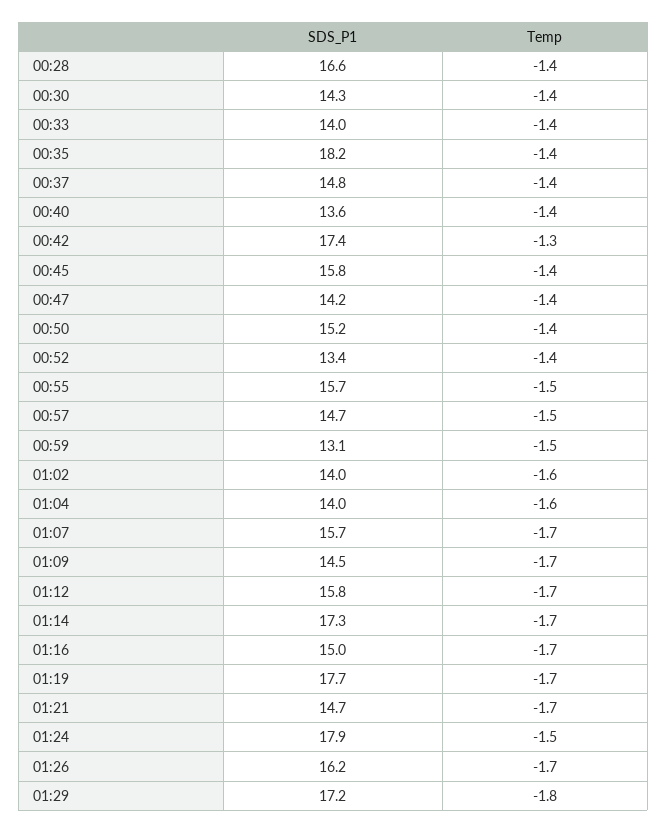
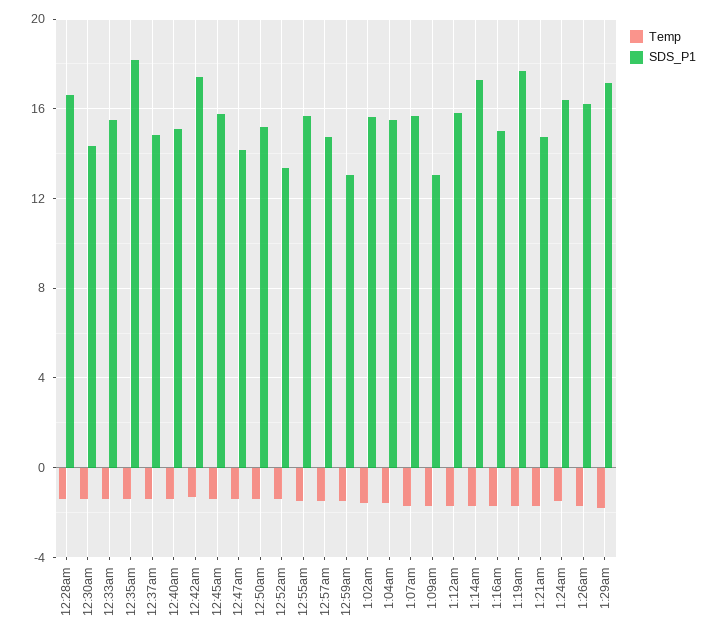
  {
    "SDS_P1": {
      "00:28": 16.6,
      "00:30": 14.3,
-     "00:33": 14,
+     "00:33": 15.5,
      "00:35": 18.2,
      "00:37": 14.8,
-     "00:40": 13.6,
+     "00:40": 15,
      "00:42": 17.4,
      "00:45": 15.8,
      "00:47": 14.2,
      "00:50": 15.2,
      "00:52": 13.4,
      "00:55": 15.7,
      "00:57": 14.7,
      "00:59": 13.1,
-     "01:02": 14,
+     "01:02": 15.5,
-     "01:04": 14,
+     "01:04": 15.5,
      "01:07": 15.7,
-     "01:09": 14.5,
+     "01:09": 13,
      "01:12": 15.8,
      "01:14": 17.3,
      "01:16": 15,
      "01:19": 17.7,
      "01:21": 14.7,
-     "01:24": 17.9,
+     "01:24": 16.5,
      "01:26": 16.2,
      "01:29": 17.2
    },
    "Temp": {
      "00:28": -1.4,
      "00:30": -1.4,
      "00:33": -1.4,
      "00:35": -1.4,
      "00:37": -1.4,
      "00:40": -1.4,
      "00:42": -1.3,
      "00:45": -1.4,
      "00:47": -1.4,
      "00:50": -1.4,
      "00:52": -1.4,
      "00:55": -1.5,
      "00:57": -1.5,
      "00:59": -1.5,
      "01:02": -1.6,
      "01:04": -1.6,
      "01:07": -1.7,
      "01:09": -1.7,
      "01:12": -1.7,
      "01:14": -1.7,
      "01:16": -1.7,
      "01:19": -1.7,
      "01:21": -1.7,
      "01:24": -1.5,
      "01:26": -1.7,
      "01:29": -1.8
    }
  }

